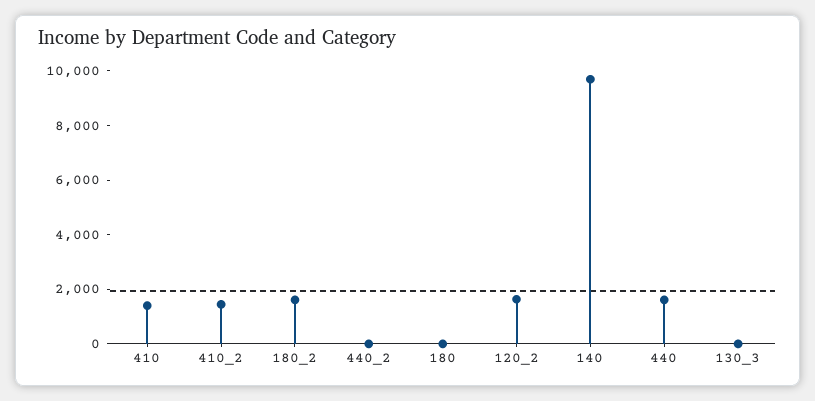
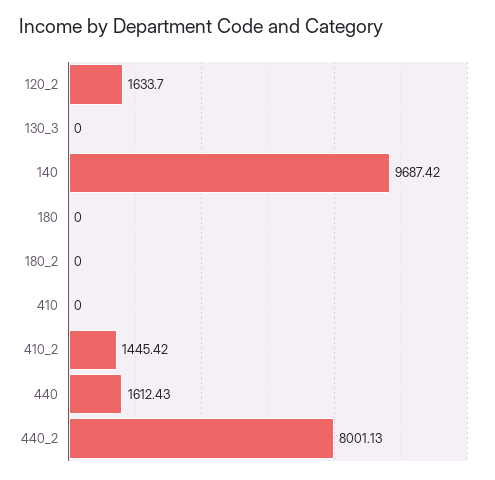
  {
-   "410": 1500,
+   "410": 0,
    "410_2": 1445.42,
-   "180_2": 1500,
+   "180_2": 0,
-   "440_2": 0,
+   "440_2": 8001.13,
    "180": 0,
    "120_2": 1633.7,
    "140": 9687.42,
    "440": 1612.43,
    "130_3": 0
  }

